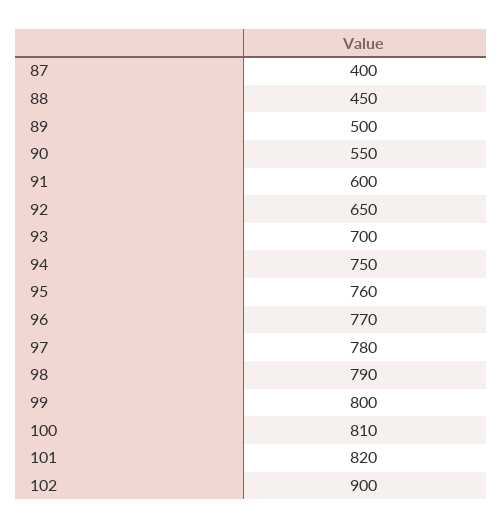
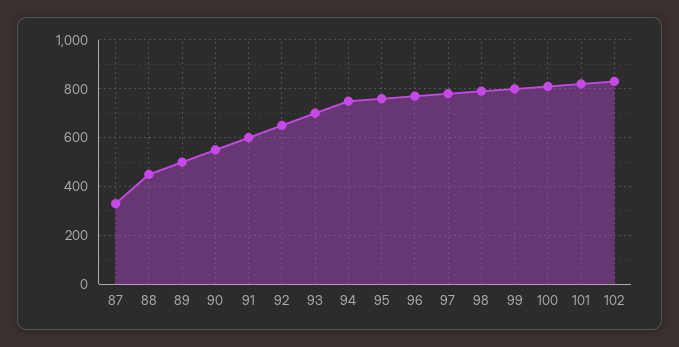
  {
-   "87": 400,
+   "87": 325,
    "88": 450,
    "89": 500,
    "90": 550,
    "91": 600,
    "92": 650,
    "93": 700,
    "94": 750,
    "95": 760,
    "96": 770,
    "97": 780,
    "98": 790,
    "99": 800,
    "100": 810,
    "101": 820,
-   "102": 900
+   "102": 825
  }

